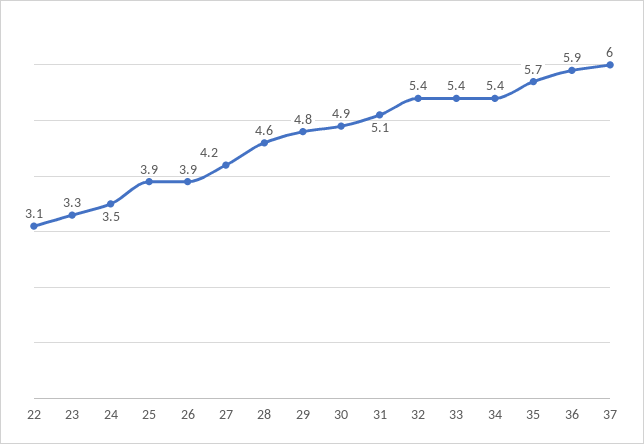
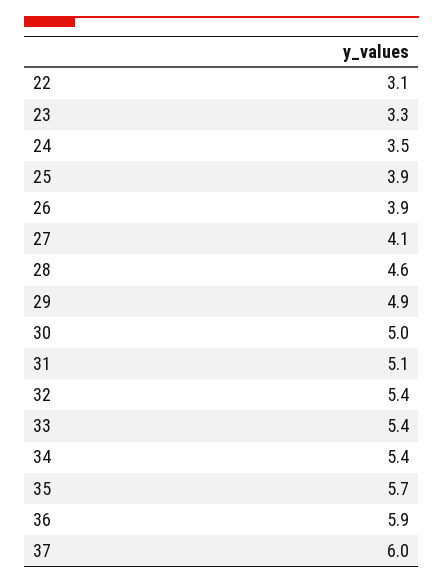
  {
    "22": 3.1,
    "23": 3.3,
    "24": 3.5,
    "25": 3.9,
    "26": 3.9,
-   "27": 4.2,
+   "27": 4.1,
    "28": 4.6,
-   "29": 4.8,
+   "29": 4.9,
-   "30": 4.9,
+   "30": 5,
    "31": 5.1,
    "32": 5.4,
    "33": 5.4,
    "34": 5.4,
    "35": 5.7,
    "36": 5.9,
    "37": 6
  }

